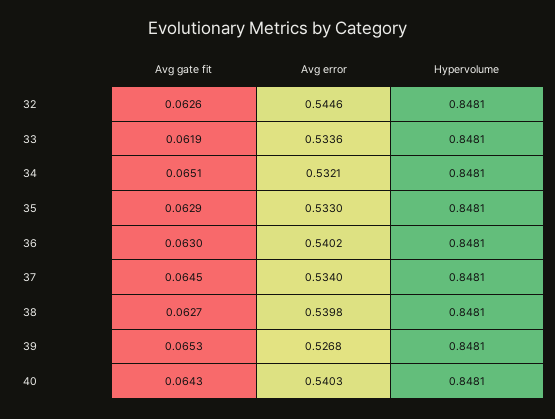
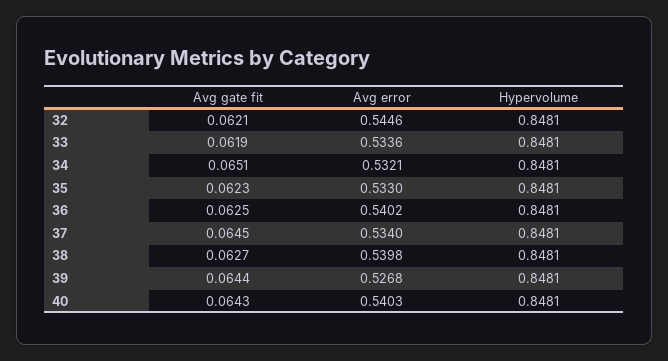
  {
    "Avg gate fit": {
-     "32": 0.0626,
+     "32": 0.0621,
      "33": 0.0619,
      "34": 0.0651,
-     "35": 0.0629,
+     "35": 0.0623,
-     "36": 0.063,
+     "36": 0.0625,
      "37": 0.0645,
      "38": 0.0627,
-     "39": 0.0653,
+     "39": 0.0644,
      "40": 0.0643
    },
    "Avg error": {
      "32": 0.5446,
      "33": 0.5336,
      "34": 0.5321,
      "35": 0.533,
      "36": 0.5402,
      "37": 0.534,
      "38": 0.5398,
      "39": 0.5268,
      "40": 0.5403
    },
    "Hypervolume": {
      "32": 0.8481,
      "33": 0.8481,
      "34": 0.8481,
      "35": 0.8481,
      "36": 0.8481,
      "37": 0.8481,
      "38": 0.8481,
      "39": 0.8481,
      "40": 0.8481
    }
  }

